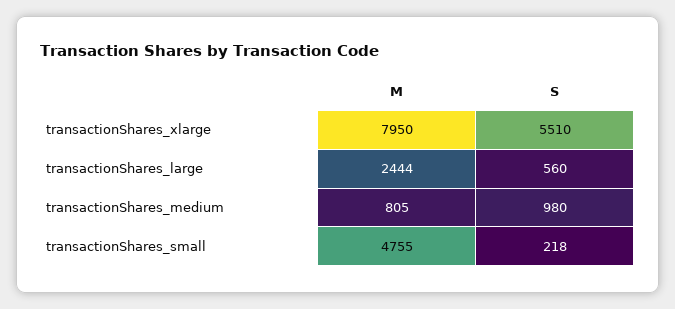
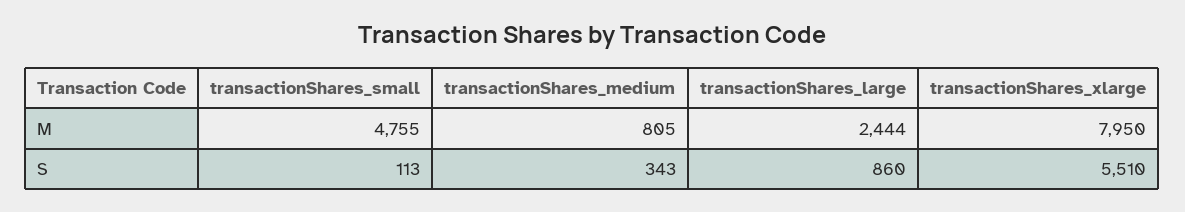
  {
    "M": {
      "transactionShares_xlarge": 7950,
      "transactionShares_large": 2444,
      "transactionShares_medium": 805,
      "transactionShares_small": 4755
    },
    "S": {
      "transactionShares_xlarge": 5510,
-     "transactionShares_large": 560,
+     "transactionShares_large": 860,
-     "transactionShares_medium": 980,
+     "transactionShares_medium": 343,
-     "transactionShares_small": 218
+     "transactionShares_small": 113
    }
  }

